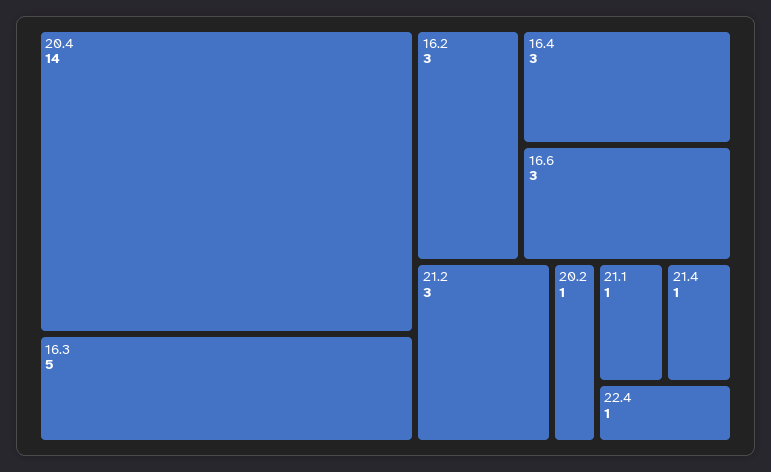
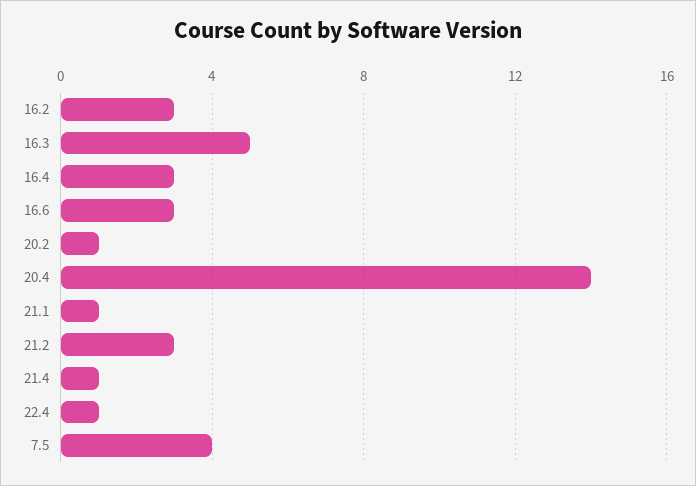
  {
    "20.4": 14,
    "16.3": 5,
    "16.2": 3,
    "16.4": 3,
    "16.6": 3,
    "21.2": 3,
    "20.2": 1,
    "21.1": 1,
    "21.4": 1,
-   "22.4": 1
+   "22.4": 1,
+   "7.5": 4
  }

